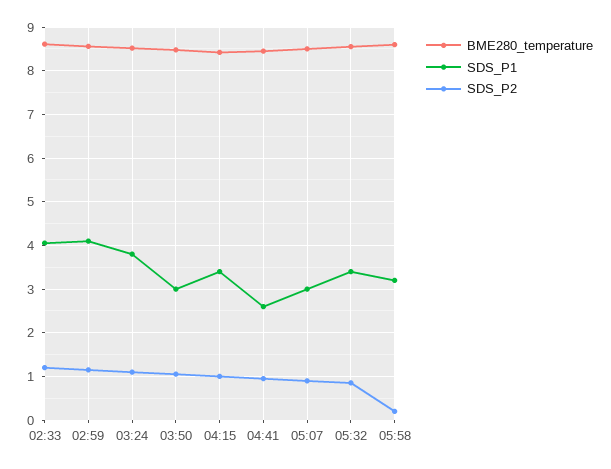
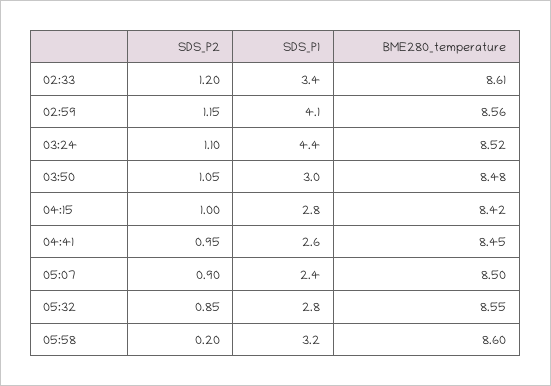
  {
    "BME280_temperature": {
      "02:33": 8.61,
      "02:59": 8.56,
      "03:24": 8.52,
      "03:50": 8.48,
      "04:15": 8.42,
      "04:41": 8.45,
      "05:07": 8.5,
      "05:32": 8.55,
      "05:58": 8.6
    },
    "SDS_P1": {
-     "02:33": 4,
+     "02:33": 3.4,
      "02:59": 4.1,
-     "03:24": 3.8,
+     "03:24": 4.4,
      "03:50": 3,
-     "04:15": 3.4,
+     "04:15": 2.8,
      "04:41": 2.6,
-     "05:07": 3,
+     "05:07": 2.4,
-     "05:32": 3.4,
+     "05:32": 2.8,
      "05:58": 3.2
    },
    "SDS_P2": {
      "02:33": 1.2,
      "02:59": 1.15,
      "03:24": 1.1,
      "03:50": 1.05,
      "04:15": 1,
      "04:41": 0.95,
      "05:07": 0.9,
      "05:32": 0.85,
      "05:58": 0.2
    }
  }

